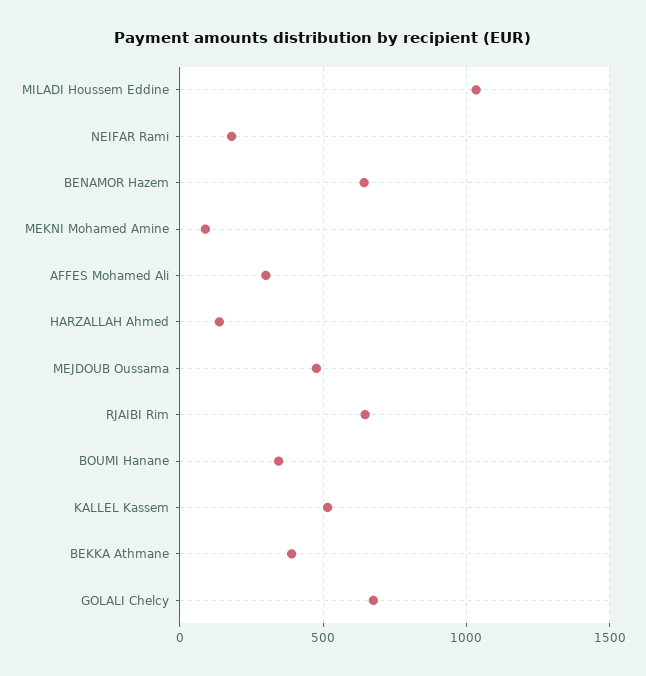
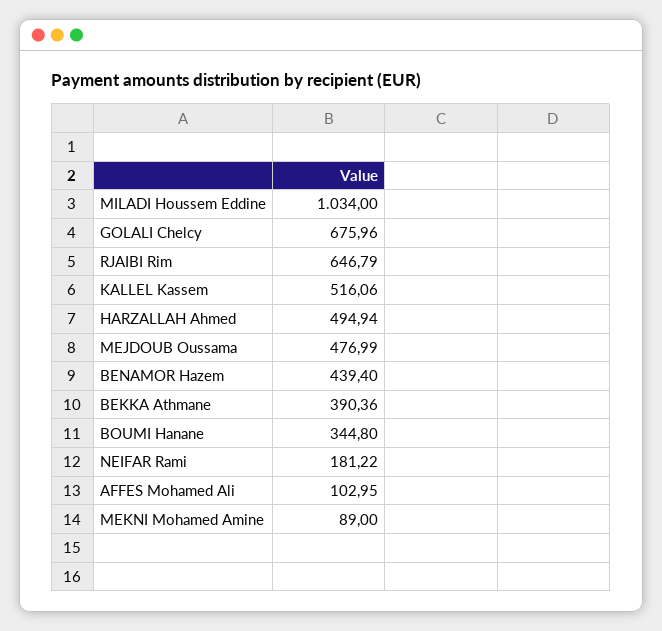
  {
    "MILADI Houssem Eddine": 1034,
    "NEIFAR Rami": 181.22,
-   "BENAMOR Hazem": 650,
+   "BENAMOR Hazem": 439.4,
    "MEKNI Mohamed Amine": 89,
-   "AFFES Mohamed Ali": 300,
+   "AFFES Mohamed Ali": 102.95,
-   "HARZALLAH Ahmed": 150,
+   "HARZALLAH Ahmed": 494.94,
    "MEJDOUB Oussama": 476.99,
    "RJAIBI Rim": 646.79,
    "BOUMI Hanane": 344.8,
    "KALLEL Kassem": 516.06,
    "BEKKA Athmane": 390.36,
    "GOLALI Chelcy": 675.96
  }

